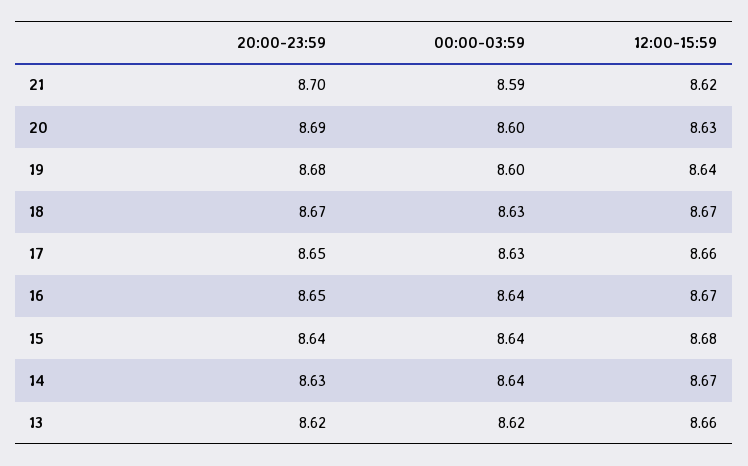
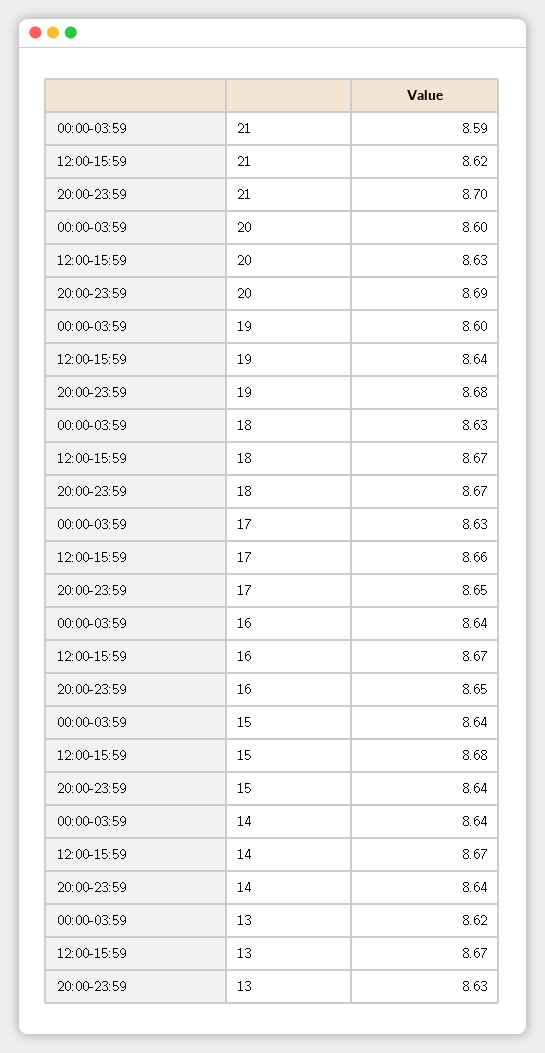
  {
    "20:00-23:59": {
      "21": 8.7,
      "20": 8.69,
      "19": 8.68,
      "18": 8.67,
      "17": 8.65,
      "16": 8.65,
      "15": 8.64,
-     "14": 8.63,
+     "14": 8.64,
-     "13": 8.62
+     "13": 8.63
    },
    "00:00-03:59": {
      "21": 8.59,
      "20": 8.6,
      "19": 8.6,
      "18": 8.63,
      "17": 8.63,
      "16": 8.64,
      "15": 8.64,
      "14": 8.64,
      "13": 8.62
    },
    "12:00-15:59": {
      "21": 8.62,
      "20": 8.63,
      "19": 8.64,
      "18": 8.67,
      "17": 8.66,
      "16": 8.67,
      "15": 8.68,
      "14": 8.67,
-     "13": 8.66
+     "13": 8.67
    }
  }

